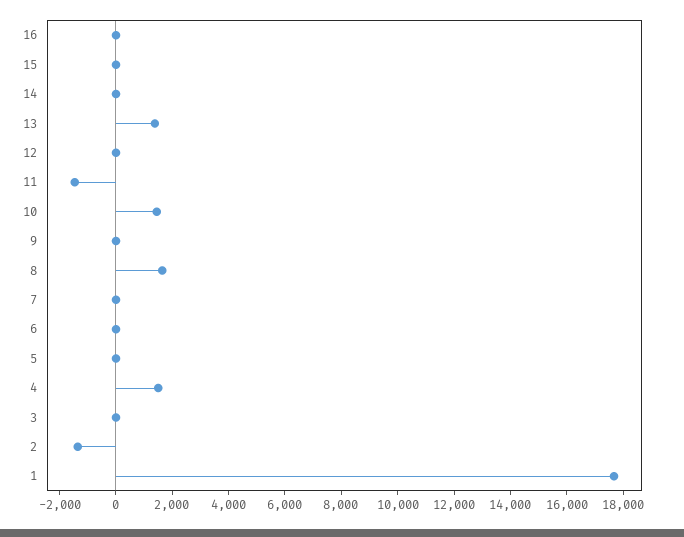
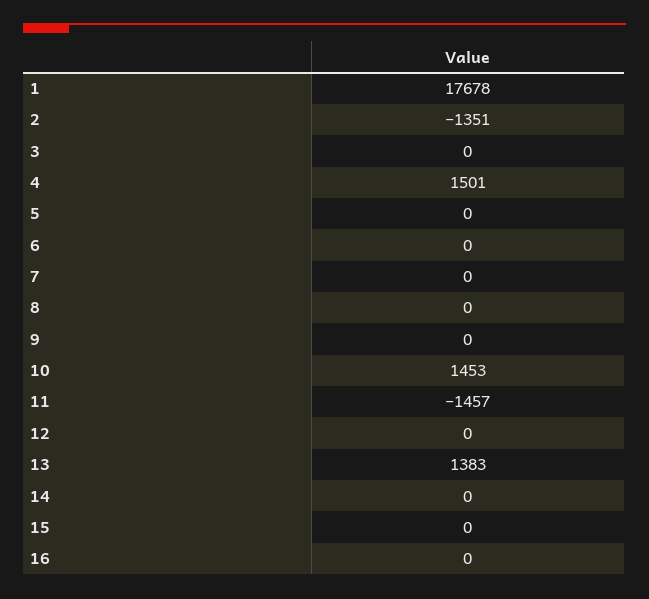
  {
    "16": 0,
    "15": 0,
    "14": 0,
    "13": 1383,
    "12": 0,
    "11": -1457,
    "10": 1453,
    "9": 0,
-   "8": 1500,
+   "8": 0,
    "7": 0,
    "6": 0,
    "5": 0,
    "4": 1501,
    "3": 0,
    "2": -1351,
    "1": 17678
  }

